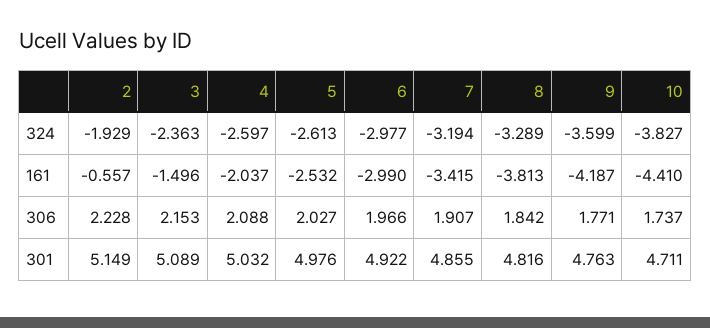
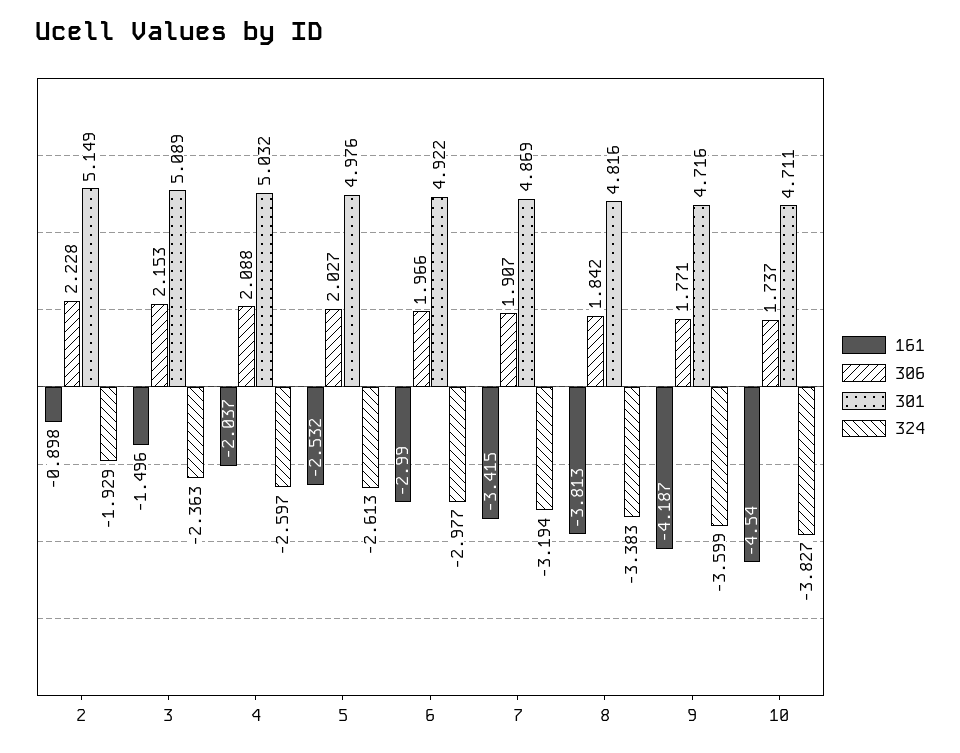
  {
    "324": {
      "2": -1.929,
      "3": -2.363,
      "4": -2.597,
      "5": -2.613,
      "6": -2.977,
      "7": -3.194,
-     "8": -3.289,
+     "8": -3.383,
      "9": -3.599,
      "10": -3.827
    },
    "161": {
-     "2": -0.557,
+     "2": -0.898,
      "3": -1.496,
      "4": -2.037,
      "5": -2.532,
      "6": -2.99,
      "7": -3.415,
      "8": -3.813,
      "9": -4.187,
-     "10": -4.41
+     "10": -4.54
    },
    "306": {
      "2": 2.228,
      "3": 2.153,
      "4": 2.088,
      "5": 2.027,
      "6": 1.966,
      "7": 1.907,
      "8": 1.842,
      "9": 1.771,
      "10": 1.737
    },
    "301": {
      "2": 5.149,
      "3": 5.089,
      "4": 5.032,
      "5": 4.976,
      "6": 4.922,
-     "7": 4.855,
+     "7": 4.869,
      "8": 4.816,
-     "9": 4.763,
+     "9": 4.716,
      "10": 4.711
    }
  }

